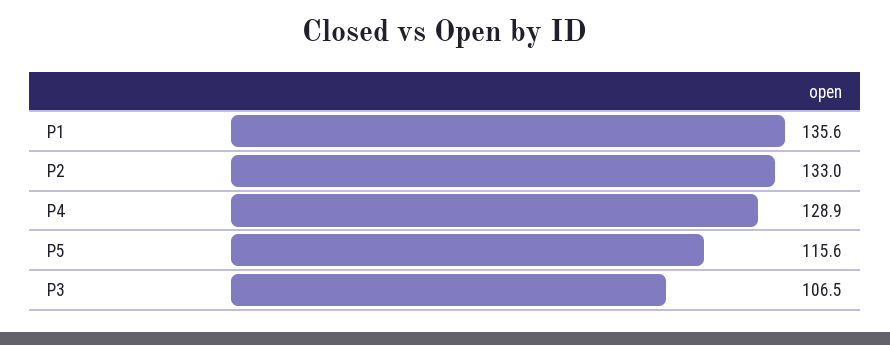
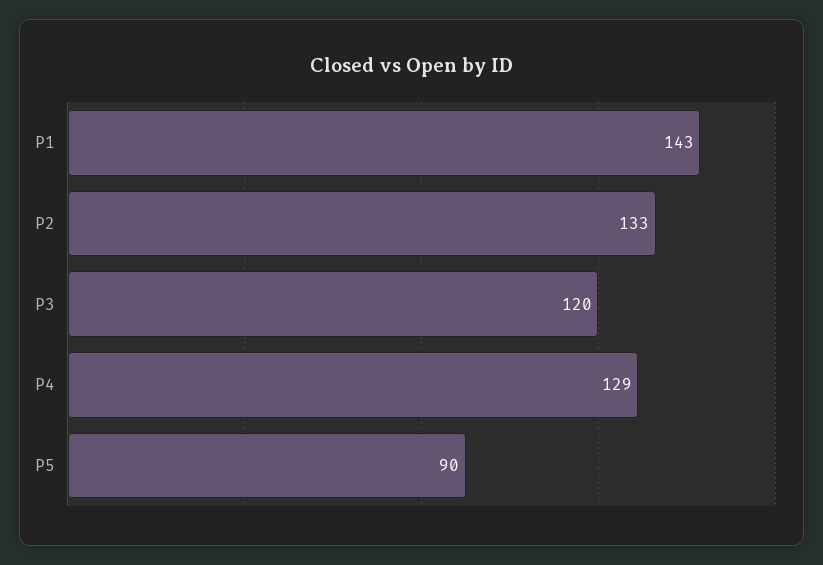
  {
-   "P1": 135.6,
+   "P1": 143,
    "P2": 133,
    "P4": 128.9,
-   "P5": 115.6,
+   "P5": 90,
-   "P3": 106.5
+   "P3": 120
  }

